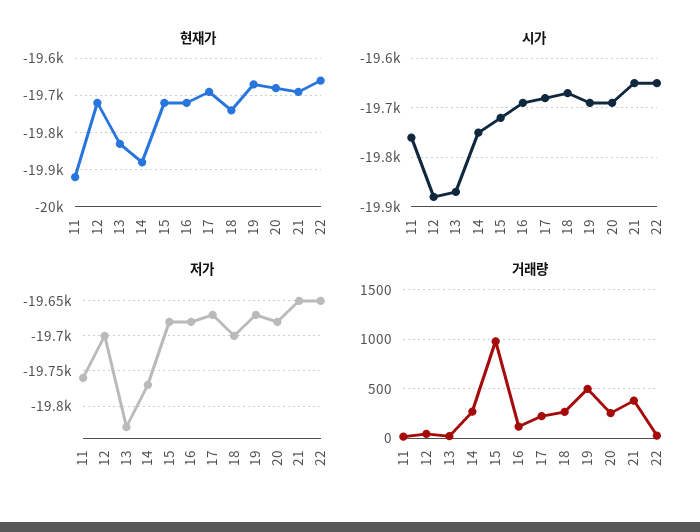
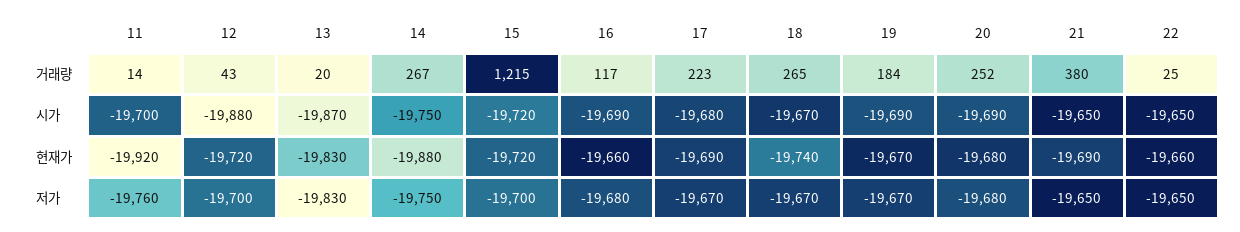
  {
    "현재가": {
      "11": -19920,
      "12": -19720,
      "13": -19830,
      "14": -19880,
      "15": -19720,
-     "16": -19720,
+     "16": -19660,
      "17": -19690,
      "18": -19740,
      "19": -19670,
      "20": -19680,
      "21": -19690,
      "22": -19660
    },
    "시가": {
-     "11": -19760,
+     "11": -19700,
      "12": -19880,
      "13": -19870,
      "14": -19750,
      "15": -19720,
      "16": -19690,
      "17": -19680,
      "18": -19670,
      "19": -19690,
      "20": -19690,
      "21": -19650,
      "22": -19650
    },
    "저가": {
      "11": -19760,
      "12": -19700,
      "13": -19830,
-     "14": -19770,
+     "14": -19750,
-     "15": -19680,
+     "15": -19700,
      "16": -19680,
      "17": -19670,
-     "18": -19700,
+     "18": -19670,
      "19": -19670,
      "20": -19680,
      "21": -19650,
      "22": -19650
    },
    "거래량": {
      "11": 14,
      "12": 43,
      "13": 20,
      "14": 267,
-     "15": 1000,
+     "15": 1215,
      "16": 117,
      "17": 223,
      "18": 265,
-     "19": 500,
+     "19": 184,
      "20": 252,
      "21": 380,
      "22": 25
    }
  }

